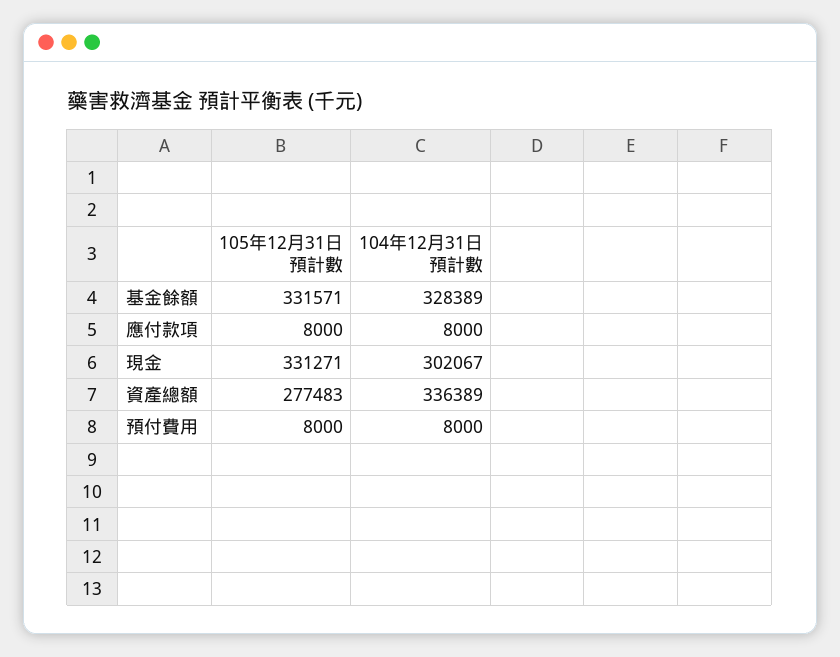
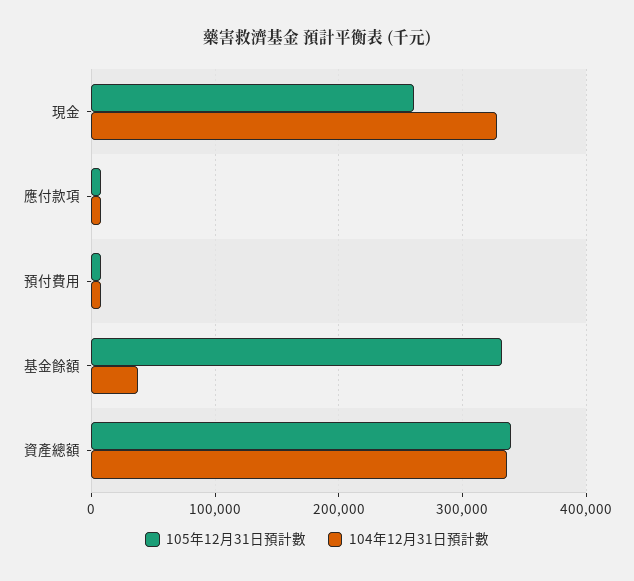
  {
    "105年12月31日預計數": {
      "基金餘額": 331571,
      "應付款項": 8000,
-     "現金": 331271,
+     "現金": 260000,
-     "資產總額": 277483,
+     "資產總額": 340000,
      "預付費用": 8000
    },
    "104年12月31日預計數": {
-     "基金餘額": 328389,
+     "基金餘額": 40000,
      "應付款項": 8000,
-     "現金": 302067,
+     "現金": 330000,
      "資產總額": 336389,
      "預付費用": 8000
    }
  }

